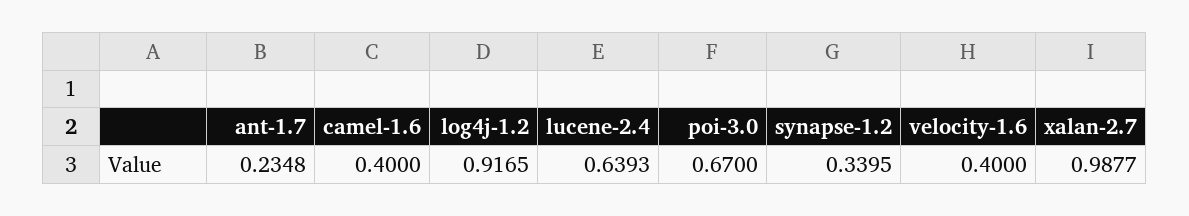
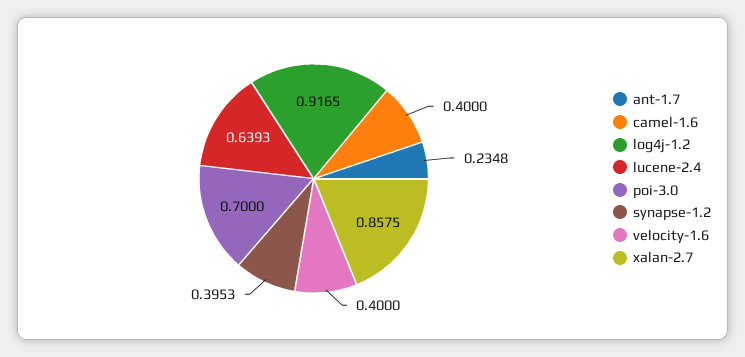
  {
    "ant-1.7": 0.2348,
    "camel-1.6": 0.4,
    "log4j-1.2": 0.9165,
    "lucene-2.4": 0.6393,
-   "poi-3.0": 0.67,
+   "poi-3.0": 0.7,
-   "synapse-1.2": 0.3395,
+   "synapse-1.2": 0.3953,
    "velocity-1.6": 0.4,
-   "xalan-2.7": 0.9877
+   "xalan-2.7": 0.8575
  }

